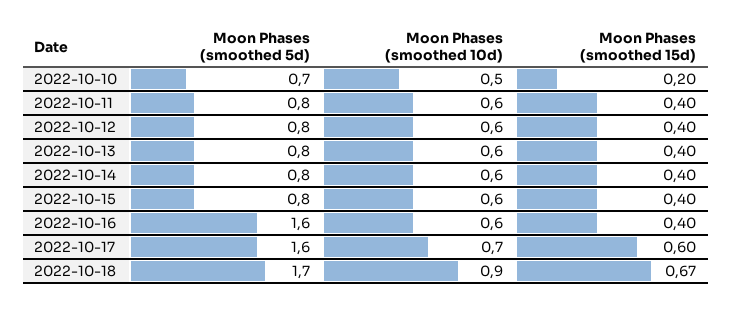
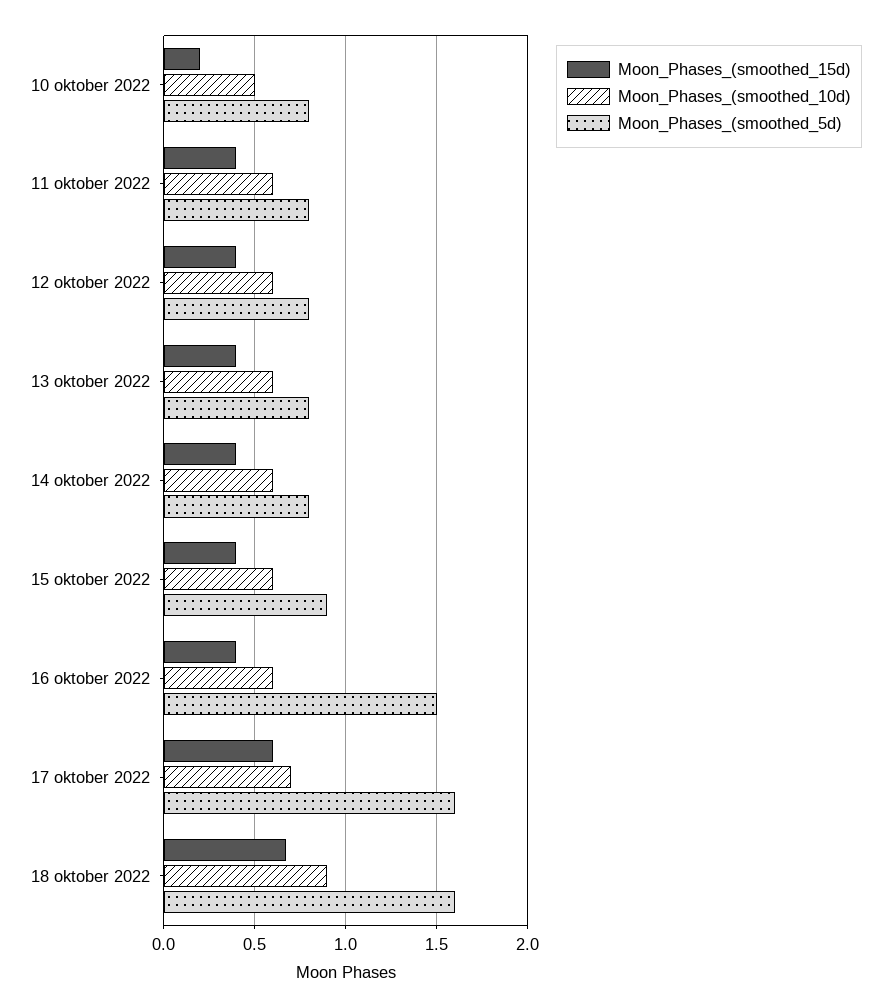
  {
    "Moon Phases (smoothed 5d)": {
-     "2022-10-10": 0.7,
+     "2022-10-10": 0.8,
      "2022-10-11": 0.8,
      "2022-10-12": 0.8,
      "2022-10-13": 0.8,
      "2022-10-14": 0.8,
-     "2022-10-15": 0.8,
+     "2022-10-15": 0.9,
-     "2022-10-16": 1.6,
+     "2022-10-16": 1.5,
      "2022-10-17": 1.6,
-     "2022-10-18": 1.7
+     "2022-10-18": 1.6
    },
    "Moon Phases (smoothed 10d)": {
      "2022-10-10": 0.5,
      "2022-10-11": 0.6,
      "2022-10-12": 0.6,
      "2022-10-13": 0.6,
      "2022-10-14": 0.6,
      "2022-10-15": 0.6,
      "2022-10-16": 0.6,
      "2022-10-17": 0.7,
      "2022-10-18": 0.9
    },
    "Moon Phases (smoothed 15d)": {
      "2022-10-10": 0.2,
      "2022-10-11": 0.4,
      "2022-10-12": 0.4,
      "2022-10-13": 0.4,
      "2022-10-14": 0.4,
      "2022-10-15": 0.4,
      "2022-10-16": 0.4,
      "2022-10-17": 0.6,
      "2022-10-18": 0.67
    }
  }

